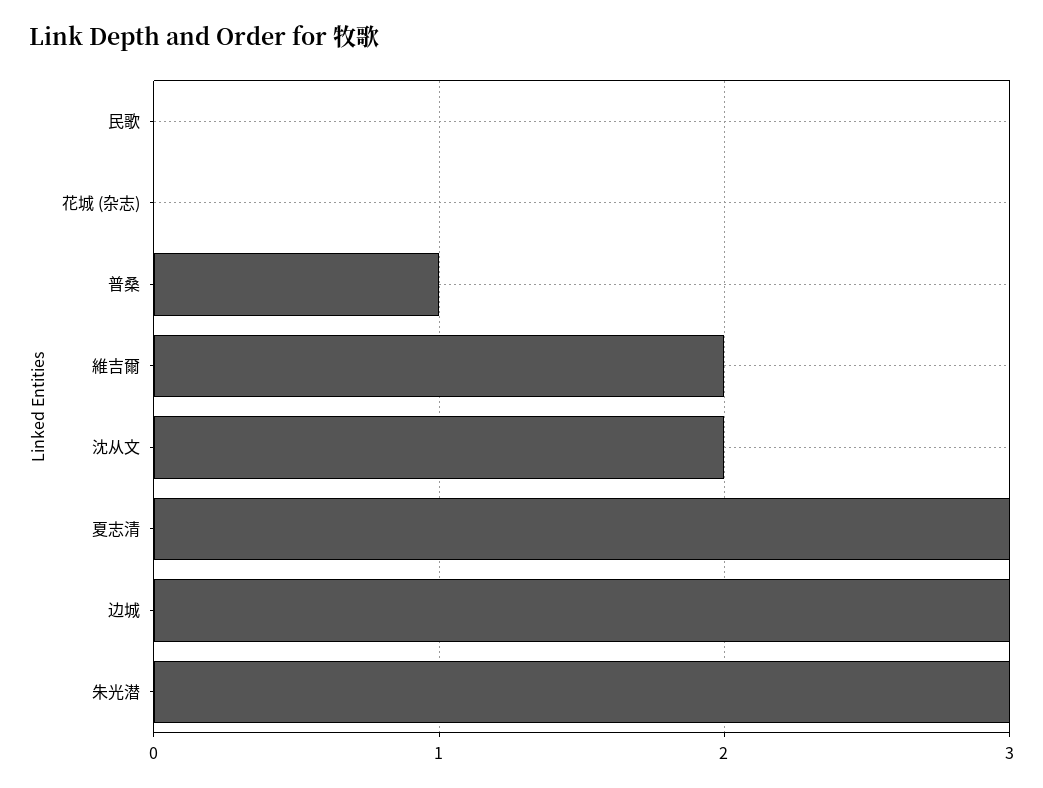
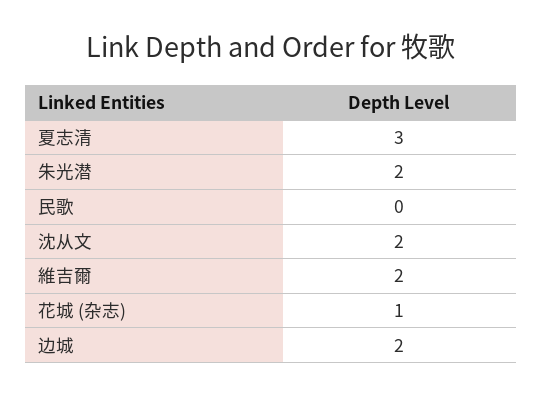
  {
    "民歌": 0,
-   "花城 (杂志)": 0,
+   "花城 (杂志)": 1,
-   "普桑": 1,
    "維吉爾": 2,
    "沈从文": 2,
    "夏志清": 3,
-   "边城": 3,
+   "边城": 2,
-   "朱光潜": 3
+   "朱光潜": 2
  }

